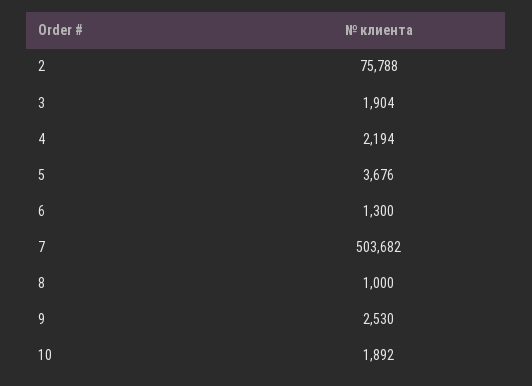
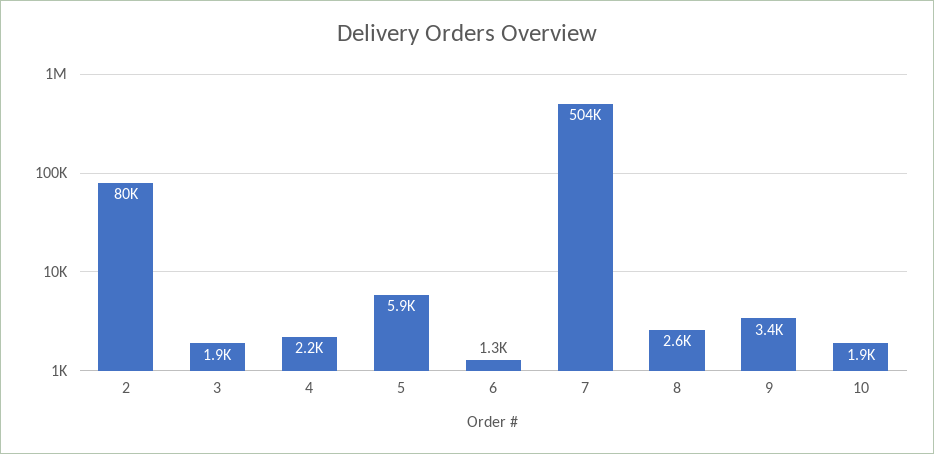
  {
-   "2": 75788,
+   "2": 80000,
    "3": 1904,
    "4": 2194,
-   "5": 3676,
+   "5": 5900,
    "6": 1300,
    "7": 503682,
-   "8": 1000,
+   "8": 2600,
-   "9": 2530,
+   "9": 3400,
    "10": 1892
  }

